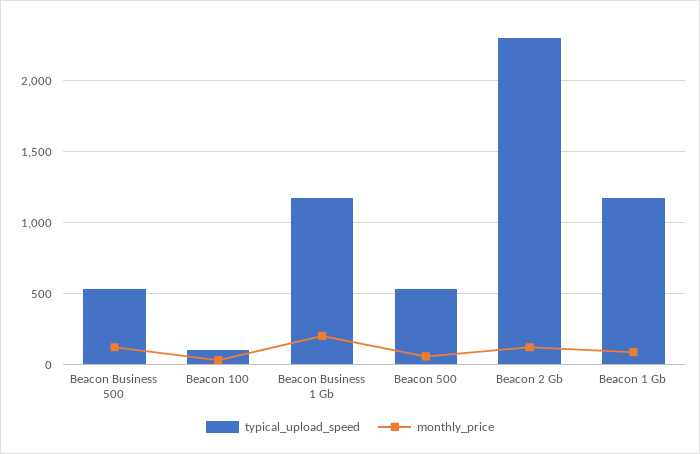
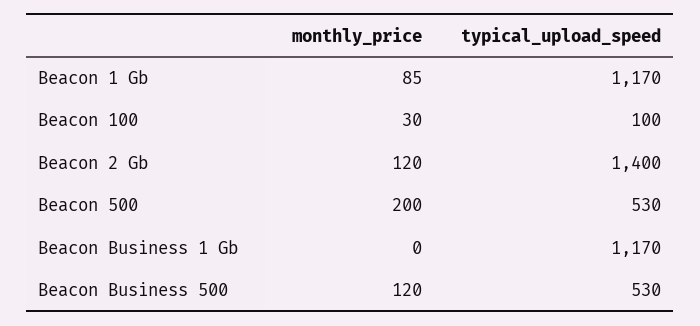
  {
    "typical_upload_speed": {
      "Beacon Business 500": 530,
      "Beacon 100": 100,
      "Beacon Business 1 Gb": 1170,
      "Beacon 500": 530,
-     "Beacon 2 Gb": 2300,
+     "Beacon 2 Gb": 1400,
      "Beacon 1 Gb": 1170
    },
    "monthly_price": {
      "Beacon Business 500": 120,
      "Beacon 100": 30,
-     "Beacon Business 1 Gb": 200,
+     "Beacon Business 1 Gb": 0,
-     "Beacon 500": 50,
+     "Beacon 500": 200,
      "Beacon 2 Gb": 120,
      "Beacon 1 Gb": 85
    }
  }

